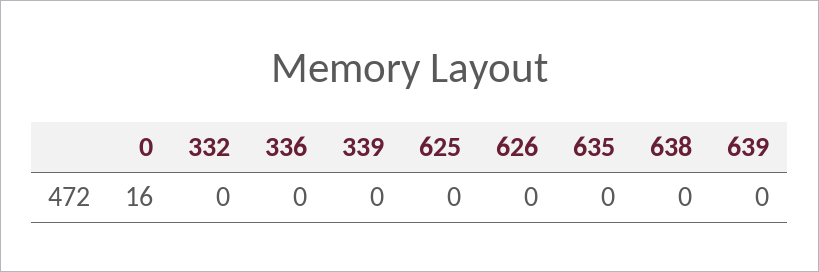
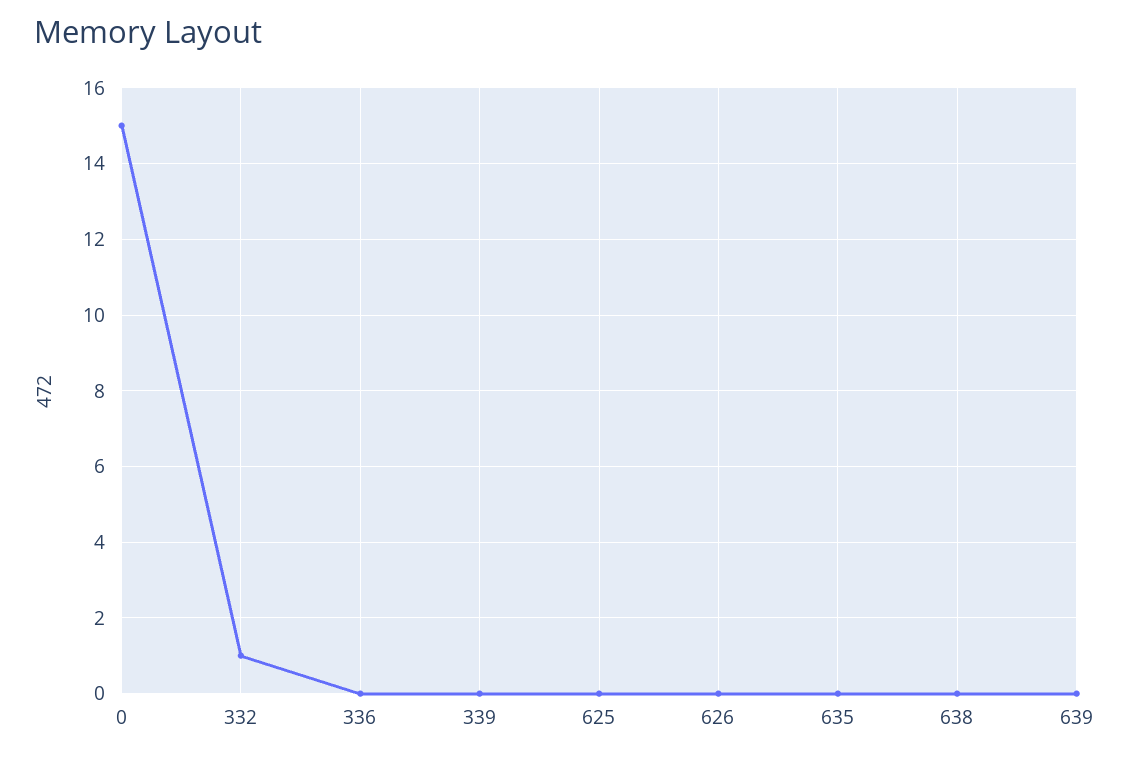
  {
-   "0": 16,
+   "0": 15,
-   "332": 0,
+   "332": 1,
    "336": 0,
    "339": 0,
    "625": 0,
    "626": 0,
    "635": 0,
    "638": 0,
    "639": 0
  }

